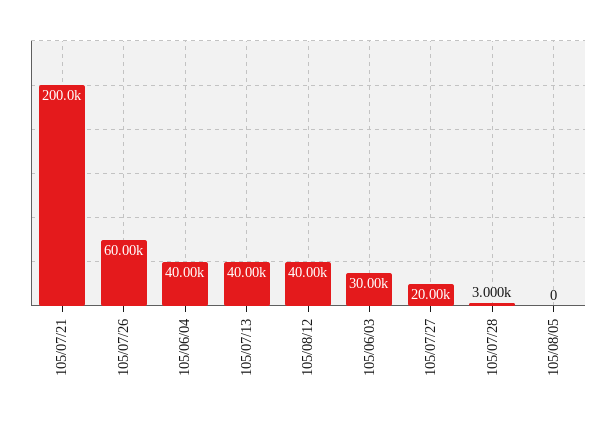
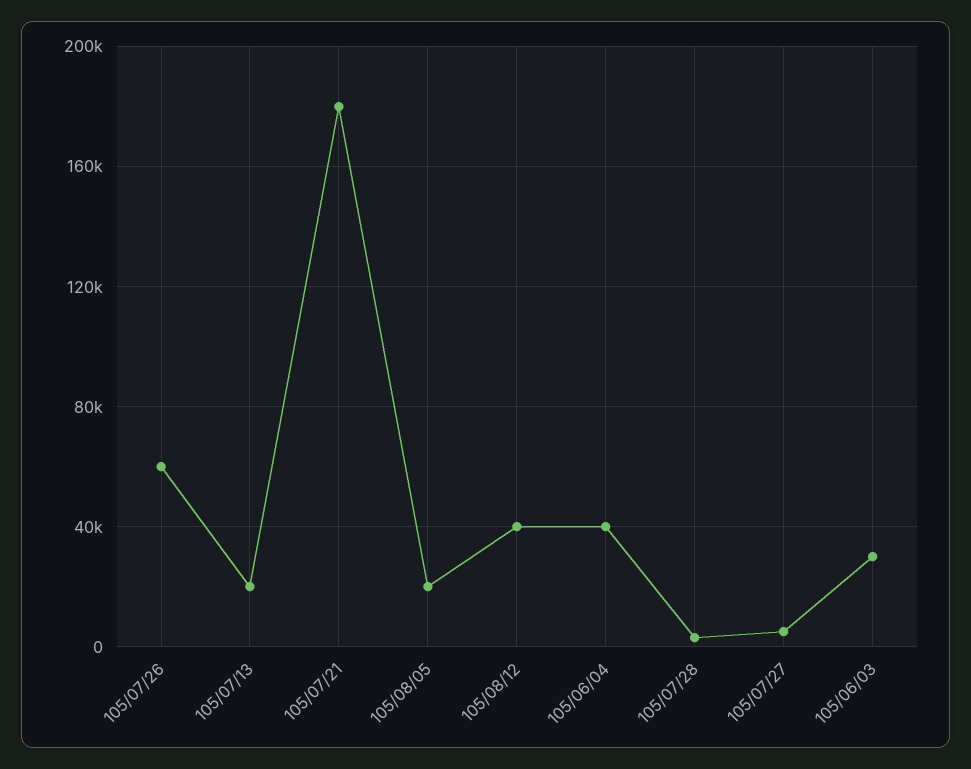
  {
-   "105/07/21": 200000,
+   "105/07/21": 180000,
    "105/07/26": 60000,
    "105/06/04": 40000,
-   "105/07/13": 40000,
+   "105/07/13": 20000,
    "105/08/12": 40000,
    "105/06/03": 30000,
-   "105/07/27": 20000,
+   "105/07/27": 5000,
    "105/07/28": 3000,
-   "105/08/05": 0
+   "105/08/05": 20000
  }

